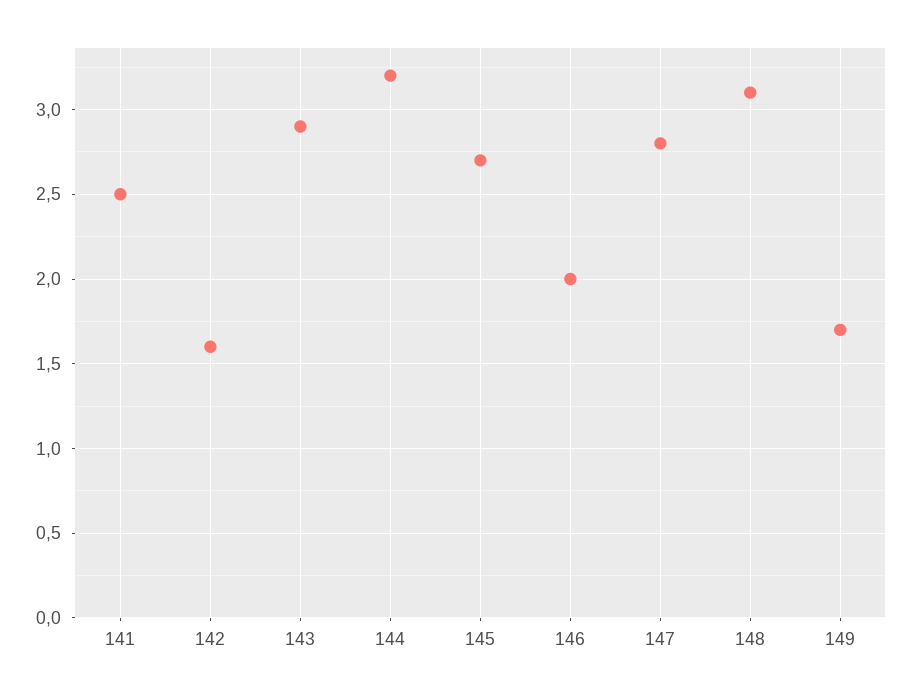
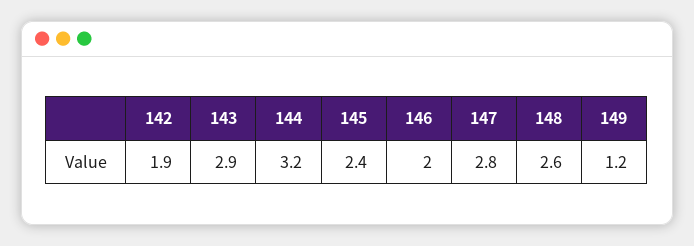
  {
-   "141": 2.5,
-   "142": 1.6,
+   "142": 1.9,
    "143": 2.9,
    "144": 3.2,
-   "145": 2.7,
+   "145": 2.4,
    "146": 2,
    "147": 2.8,
-   "148": 3.1,
+   "148": 2.6,
-   "149": 1.7
+   "149": 1.2
  }

